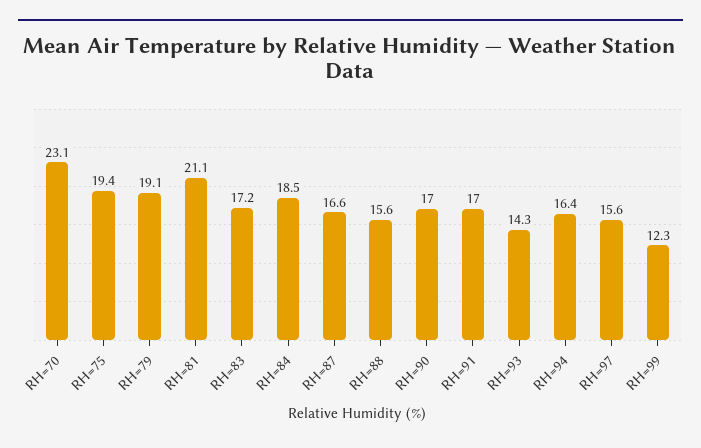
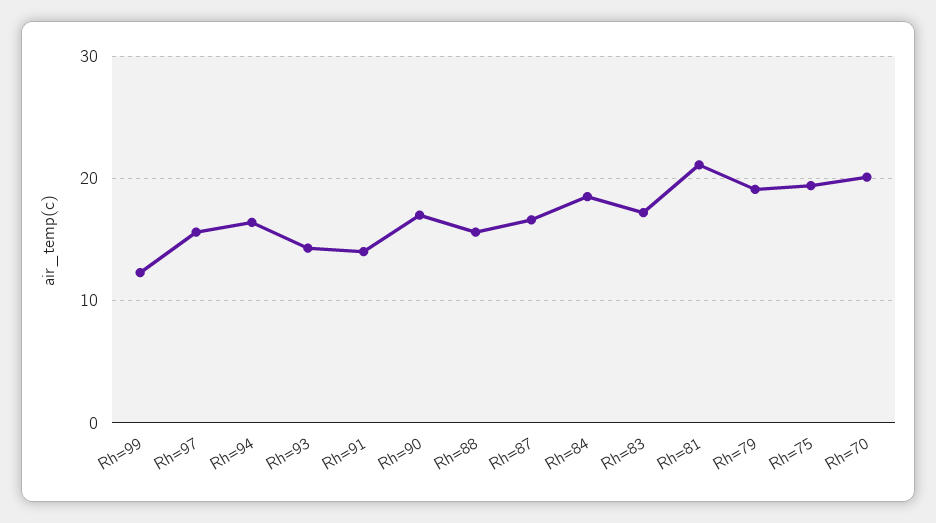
  {
-   "RH=70": 23.1,
+   "RH=70": 20,
    "RH=75": 19.4,
    "RH=79": 19.1,
    "RH=81": 21.1,
    "RH=83": 17.2,
    "RH=84": 18.5,
    "RH=87": 16.6,
    "RH=88": 15.6,
    "RH=90": 17,
-   "RH=91": 17,
+   "RH=91": 14,
    "RH=93": 14.3,
    "RH=94": 16.4,
    "RH=97": 15.6,
    "RH=99": 12.3
  }

